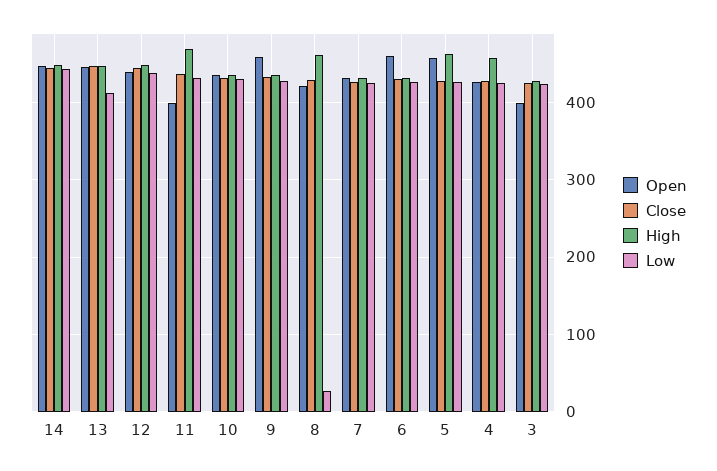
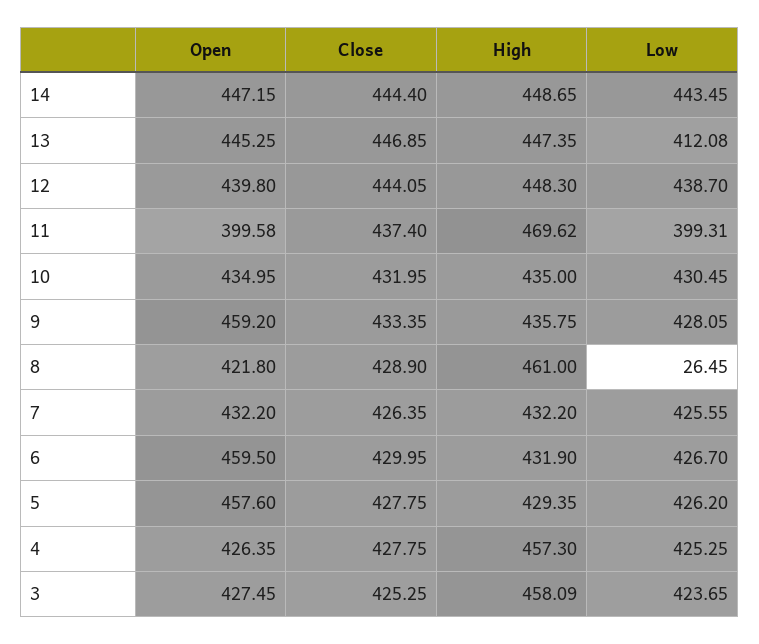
  {
    "Open": {
      "14": 447.15,
      "13": 445.25,
      "12": 439.8,
      "11": 399.58,
      "10": 434.95,
      "9": 459.2,
      "8": 421.8,
      "7": 432.2,
      "6": 459.5,
      "5": 457.6,
      "4": 426.35,
-     "3": 400
+     "3": 427.45
    },
    "Close": {
      "14": 444.4,
      "13": 446.85,
      "12": 444.05,
      "11": 437.4,
      "10": 431.95,
      "9": 433.35,
      "8": 428.9,
      "7": 426.35,
      "6": 429.95,
      "5": 427.75,
      "4": 427.75,
      "3": 425.25
    },
    "High": {
      "14": 448.65,
      "13": 447.35,
      "12": 448.3,
      "11": 469.62,
      "10": 435,
      "9": 435.75,
      "8": 461,
      "7": 432.2,
      "6": 431.9,
-     "5": 460,
+     "5": 429.35,
      "4": 457.3,
-     "3": 430
+     "3": 458.09
    },
    "Low": {
      "14": 443.45,
      "13": 412.08,
      "12": 438.7,
-     "11": 430,
+     "11": 399.31,
      "10": 430.45,
      "9": 428.05,
      "8": 26.45,
      "7": 425.55,
      "6": 426.7,
      "5": 426.2,
      "4": 425.25,
      "3": 423.65
    }
  }

